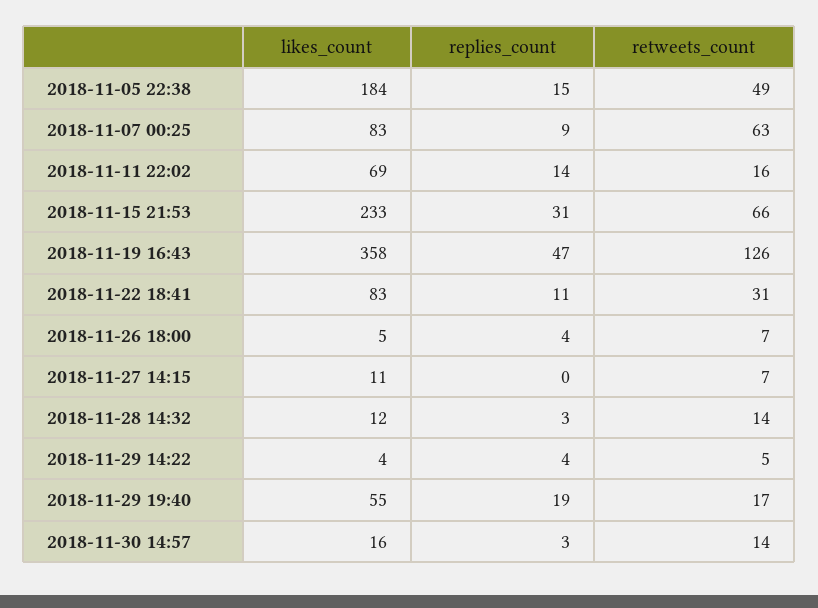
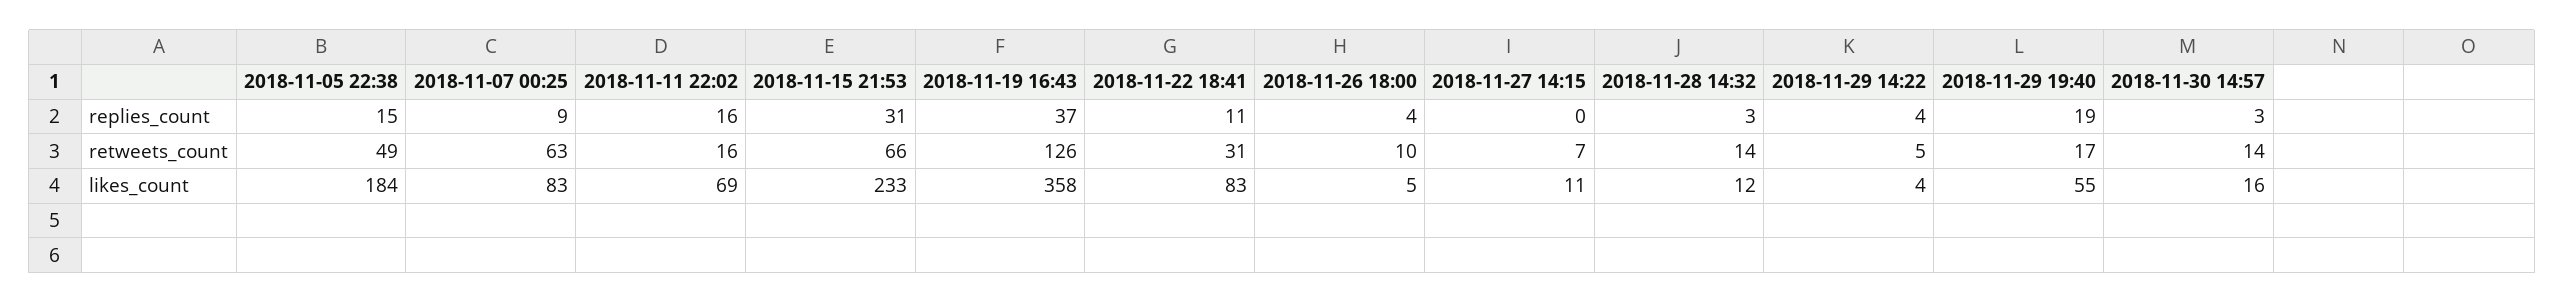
  {
    "likes_count": {
      "2018-11-05 22:38": 184,
      "2018-11-07 00:25": 83,
      "2018-11-11 22:02": 69,
      "2018-11-15 21:53": 233,
      "2018-11-19 16:43": 358,
      "2018-11-22 18:41": 83,
      "2018-11-26 18:00": 5,
      "2018-11-27 14:15": 11,
      "2018-11-28 14:32": 12,
      "2018-11-29 14:22": 4,
      "2018-11-29 19:40": 55,
      "2018-11-30 14:57": 16
    },
    "replies_count": {
      "2018-11-05 22:38": 15,
      "2018-11-07 00:25": 9,
-     "2018-11-11 22:02": 14,
+     "2018-11-11 22:02": 16,
      "2018-11-15 21:53": 31,
-     "2018-11-19 16:43": 47,
+     "2018-11-19 16:43": 37,
      "2018-11-22 18:41": 11,
      "2018-11-26 18:00": 4,
      "2018-11-27 14:15": 0,
      "2018-11-28 14:32": 3,
      "2018-11-29 14:22": 4,
      "2018-11-29 19:40": 19,
      "2018-11-30 14:57": 3
    },
    "retweets_count": {
      "2018-11-05 22:38": 49,
      "2018-11-07 00:25": 63,
      "2018-11-11 22:02": 16,
      "2018-11-15 21:53": 66,
      "2018-11-19 16:43": 126,
      "2018-11-22 18:41": 31,
-     "2018-11-26 18:00": 7,
+     "2018-11-26 18:00": 10,
      "2018-11-27 14:15": 7,
      "2018-11-28 14:32": 14,
      "2018-11-29 14:22": 5,
      "2018-11-29 19:40": 17,
      "2018-11-30 14:57": 14
    }
  }

